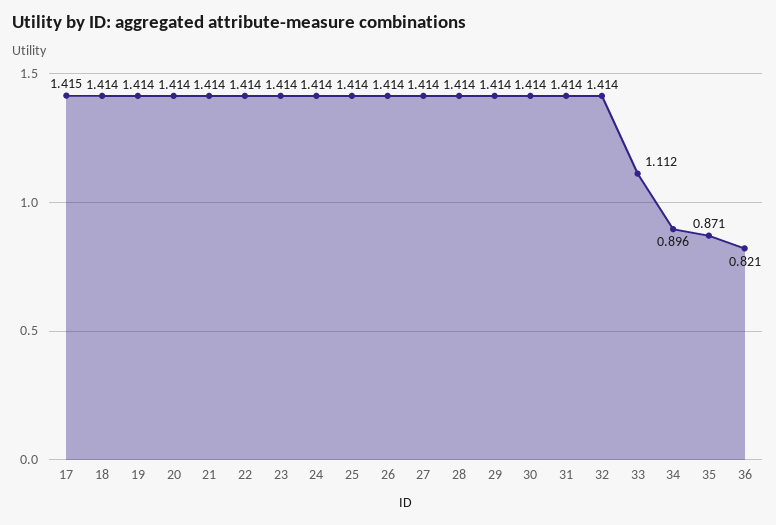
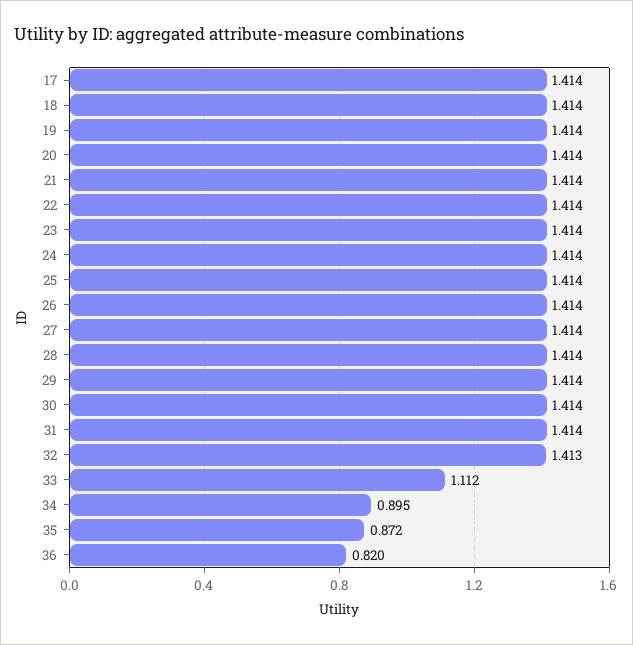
  {
-   "17": 1.415,
+   "17": 1.414,
    "18": 1.414,
    "19": 1.414,
    "20": 1.414,
    "21": 1.414,
    "22": 1.414,
    "23": 1.414,
    "24": 1.414,
    "25": 1.414,
    "26": 1.414,
    "27": 1.414,
    "28": 1.414,
    "29": 1.414,
    "30": 1.414,
    "31": 1.414,
-   "32": 1.414,
+   "32": 1.413,
    "33": 1.112,
-   "34": 0.896,
+   "34": 0.895,
-   "35": 0.871,
+   "35": 0.872,
-   "36": 0.821
+   "36": 0.82
  }

